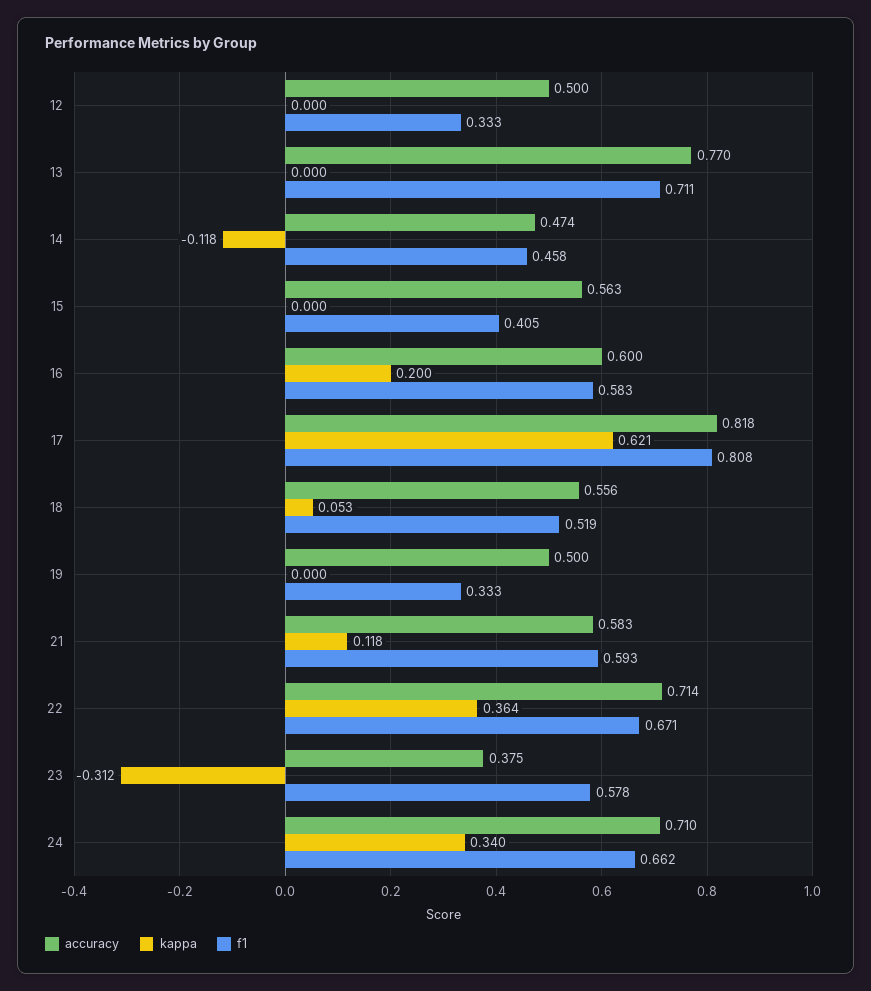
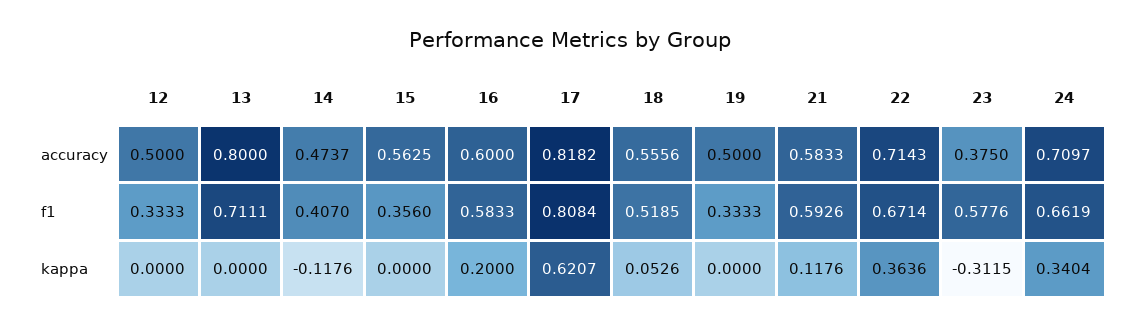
  {
    "accuracy": {
      "12": 0.5,
-     "13": 0.77,
+     "13": 0.8,
      "14": 0.4737,
      "15": 0.5625,
      "16": 0.6,
      "17": 0.8182,
      "18": 0.5556,
      "19": 0.5,
      "21": 0.5833,
      "22": 0.7143,
      "23": 0.375,
      "24": 0.7097
    },
    "kappa": {
      "12": 0,
      "13": 0,
      "14": -0.1176,
      "15": 0,
      "16": 0.2,
      "17": 0.6207,
      "18": 0.0526,
      "19": 0,
      "21": 0.1176,
      "22": 0.3636,
      "23": -0.3115,
      "24": 0.3404
    },
    "f1": {
      "12": 0.3333,
      "13": 0.7111,
-     "14": 0.458,
+     "14": 0.407,
-     "15": 0.405,
+     "15": 0.356,
      "16": 0.5833,
      "17": 0.8084,
      "18": 0.5185,
      "19": 0.3333,
      "21": 0.5926,
      "22": 0.6714,
      "23": 0.5776,
      "24": 0.6619
    }
  }

